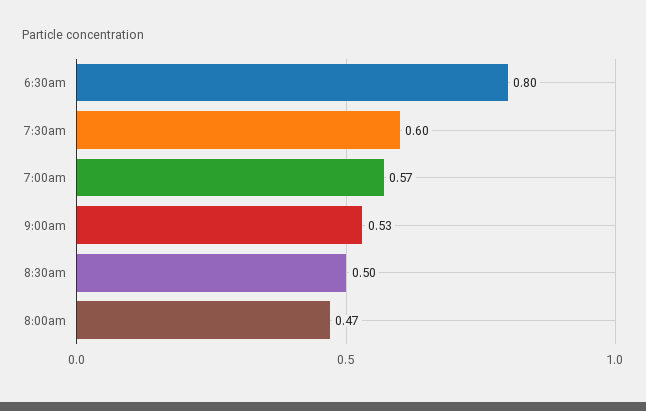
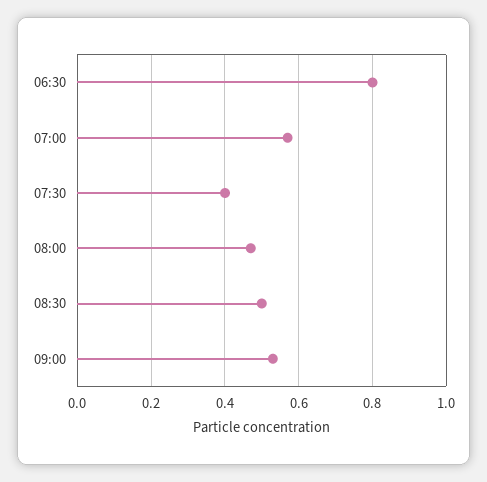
  {
    "6:30am": 0.8,
-   "7:30am": 0.6,
+   "7:30am": 0.4,
    "7:00am": 0.57,
    "9:00am": 0.53,
    "8:30am": 0.5,
    "8:00am": 0.47
  }

